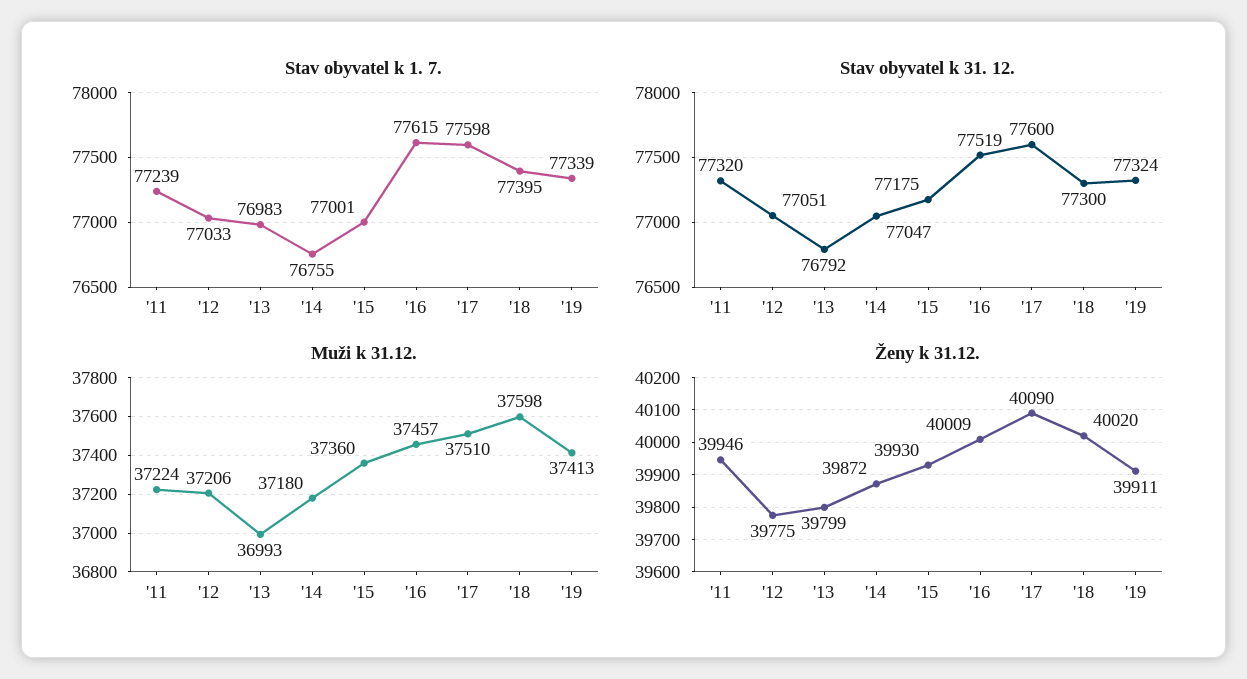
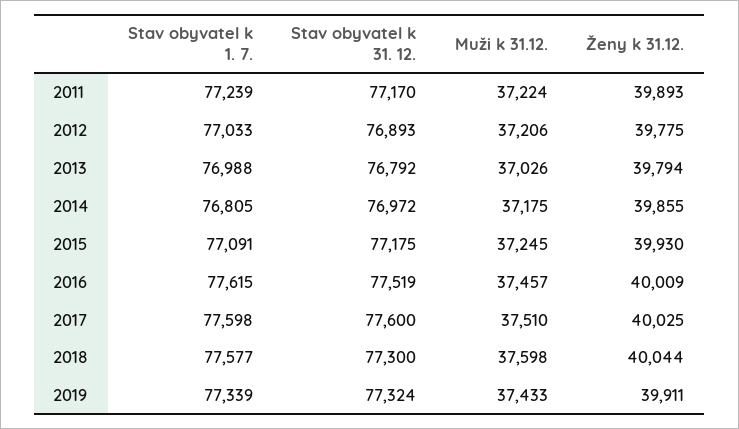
  {
    "Stav obyvatel k 1. 7.": {
      "'11": 77239,
      "'12": 77033,
-     "'13": 76983,
+     "'13": 76988,
-     "'14": 76755,
+     "'14": 76805,
-     "'15": 77001,
+     "'15": 77091,
      "'16": 77615,
      "'17": 77598,
-     "'18": 77395,
+     "'18": 77577,
      "'19": 77339
    },
    "Stav obyvatel k 31. 12.": {
-     "'11": 77320,
+     "'11": 77170,
-     "'12": 77051,
+     "'12": 76893,
      "'13": 76792,
-     "'14": 77047,
+     "'14": 76972,
      "'15": 77175,
      "'16": 77519,
      "'17": 77600,
      "'18": 77300,
      "'19": 77324
    },
    "Muži k 31.12.": {
      "'11": 37224,
      "'12": 37206,
-     "'13": 36993,
+     "'13": 37026,
-     "'14": 37180,
+     "'14": 37175,
-     "'15": 37360,
+     "'15": 37245,
      "'16": 37457,
      "'17": 37510,
      "'18": 37598,
-     "'19": 37413
+     "'19": 37433
    },
    "Ženy k 31.12.": {
-     "'11": 39946,
+     "'11": 39893,
      "'12": 39775,
-     "'13": 39799,
+     "'13": 39794,
-     "'14": 39872,
+     "'14": 39855,
      "'15": 39930,
      "'16": 40009,
-     "'17": 40090,
+     "'17": 40025,
-     "'18": 40020,
+     "'18": 40044,
      "'19": 39911
    }
  }

